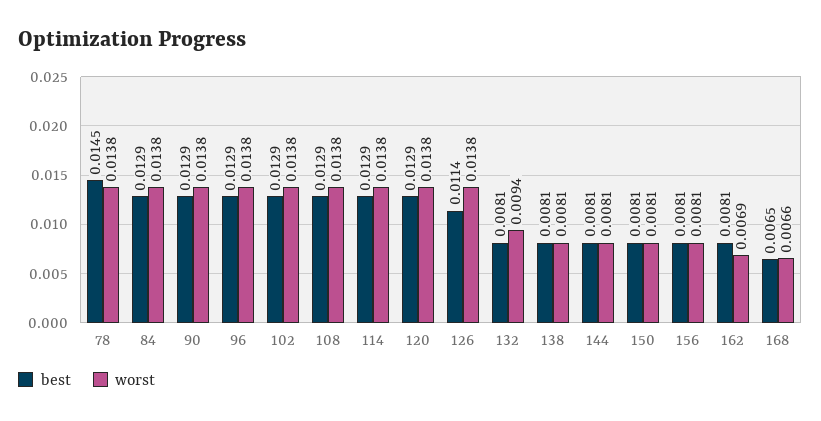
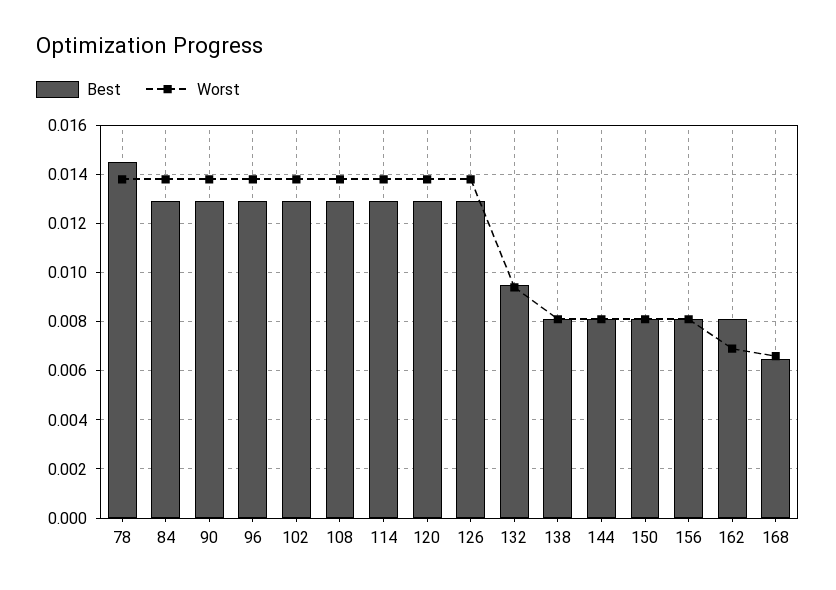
  {
    "best": {
      "78": 0.0145,
      "84": 0.0129,
      "90": 0.0129,
      "96": 0.0129,
      "102": 0.0129,
      "108": 0.0129,
      "114": 0.0129,
      "120": 0.0129,
-     "126": 0.0114,
+     "126": 0.013,
-     "132": 0.0081,
+     "132": 0.0095,
      "138": 0.0081,
      "144": 0.0081,
      "150": 0.0081,
      "156": 0.0081,
      "162": 0.0081,
      "168": 0.0065
    },
    "worst": {
      "78": 0.0138,
      "84": 0.0138,
      "90": 0.0138,
      "96": 0.0138,
      "102": 0.0138,
      "108": 0.0138,
      "114": 0.0138,
      "120": 0.0138,
      "126": 0.0138,
      "132": 0.0094,
      "138": 0.0081,
      "144": 0.0081,
      "150": 0.0081,
      "156": 0.0081,
      "162": 0.0069,
      "168": 0.0066
    }
  }

